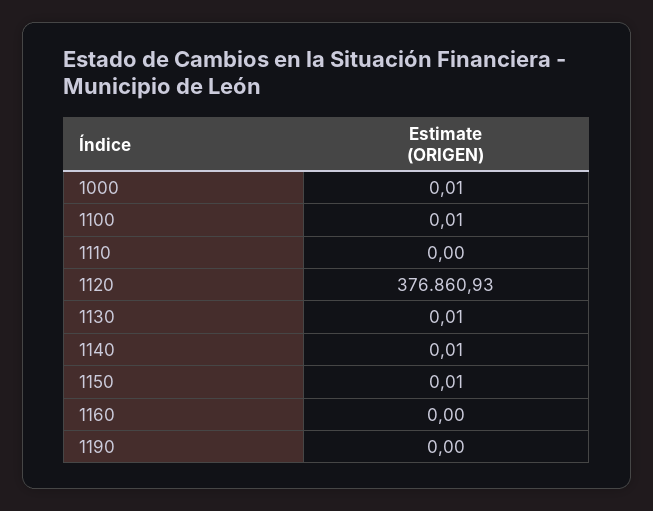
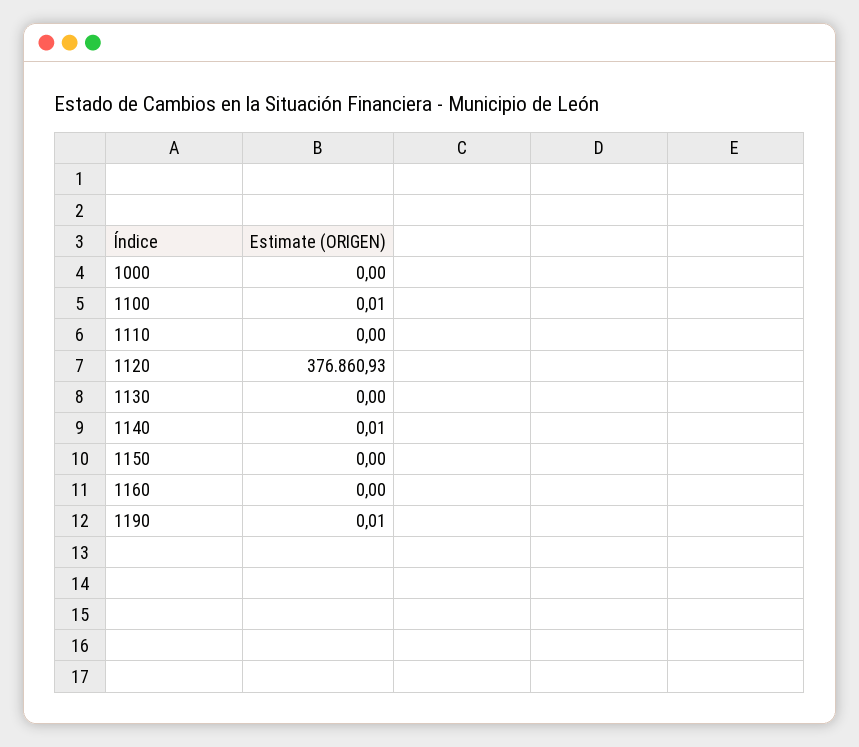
  {
-   "1000": 0.01,
+   "1000": 0,
    "1100": 0.01,
    "1110": 0,
    "1120": 376860.93,
-   "1130": 0.01,
+   "1130": 0,
    "1140": 0.01,
-   "1150": 0.01,
+   "1150": 0,
    "1160": 0,
-   "1190": 0
+   "1190": 0.01
  }

